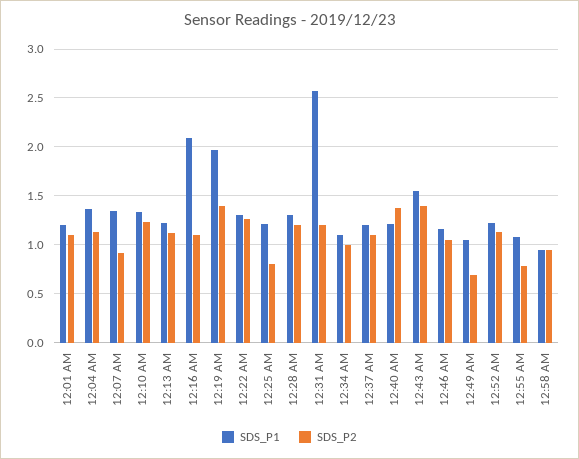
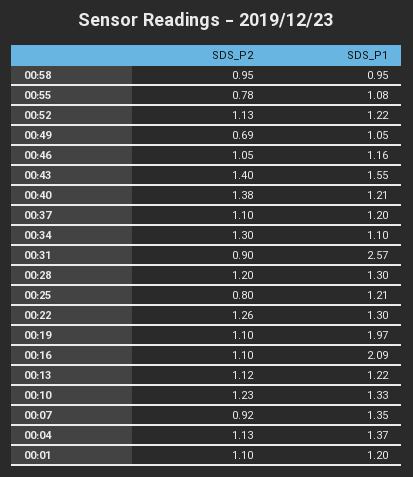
  {
    "SDS_P1": {
      "12:01 AM": 1.2,
      "12:04 AM": 1.37,
      "12:07 AM": 1.35,
      "12:10 AM": 1.33,
      "12:13 AM": 1.22,
      "12:16 AM": 2.09,
      "12:19 AM": 1.97,
      "12:22 AM": 1.3,
      "12:25 AM": 1.21,
      "12:28 AM": 1.3,
      "12:31 AM": 2.57,
      "12:34 AM": 1.1,
      "12:37 AM": 1.2,
      "12:40 AM": 1.21,
      "12:43 AM": 1.55,
      "12:46 AM": 1.16,
      "12:49 AM": 1.05,
      "12:52 AM": 1.22,
      "12:55 AM": 1.08,
      "12:58 AM": 0.95
    },
    "SDS_P2": {
      "12:01 AM": 1.1,
      "12:04 AM": 1.13,
      "12:07 AM": 0.92,
      "12:10 AM": 1.23,
      "12:13 AM": 1.12,
      "12:16 AM": 1.1,
-     "12:19 AM": 1.4,
+     "12:19 AM": 1.1,
      "12:22 AM": 1.26,
      "12:25 AM": 0.8,
      "12:28 AM": 1.2,
-     "12:31 AM": 1.2,
+     "12:31 AM": 0.9,
-     "12:34 AM": 1,
+     "12:34 AM": 1.3,
      "12:37 AM": 1.1,
      "12:40 AM": 1.38,
      "12:43 AM": 1.4,
      "12:46 AM": 1.05,
      "12:49 AM": 0.69,
      "12:52 AM": 1.13,
      "12:55 AM": 0.78,
      "12:58 AM": 0.95
    }
  }

